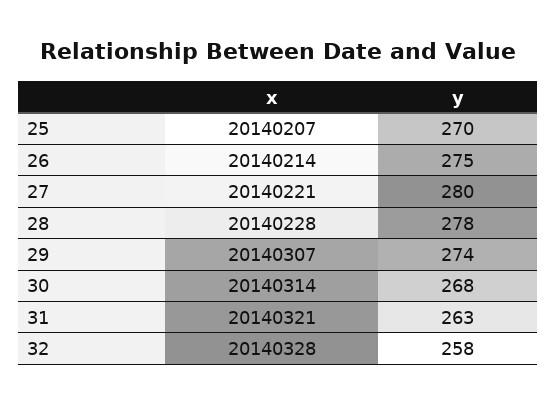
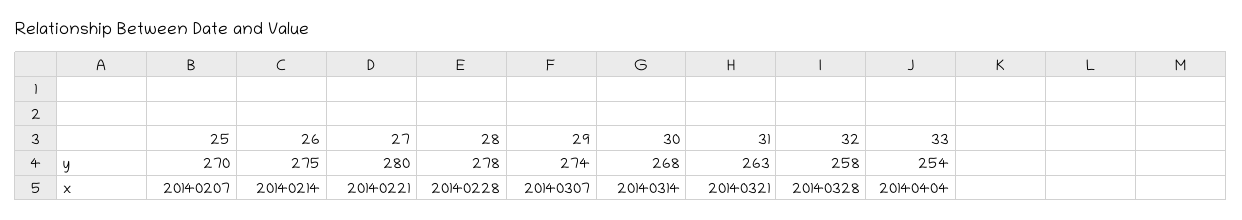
  {
    "x": {
      "25": 20140207,
      "26": 20140214,
      "27": 20140221,
      "28": 20140228,
      "29": 20140307,
      "30": 20140314,
      "31": 20140321,
-     "32": 20140328
+     "32": 20140328,
+     "33": 20140404
    },
    "y": {
      "25": 270,
      "26": 275,
      "27": 280,
      "28": 278,
      "29": 274,
      "30": 268,
      "31": 263,
-     "32": 258
+     "32": 258,
+     "33": 254
    }
  }

